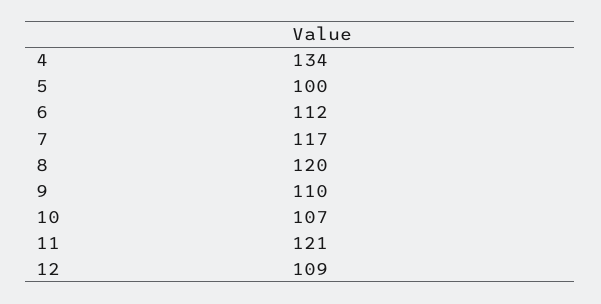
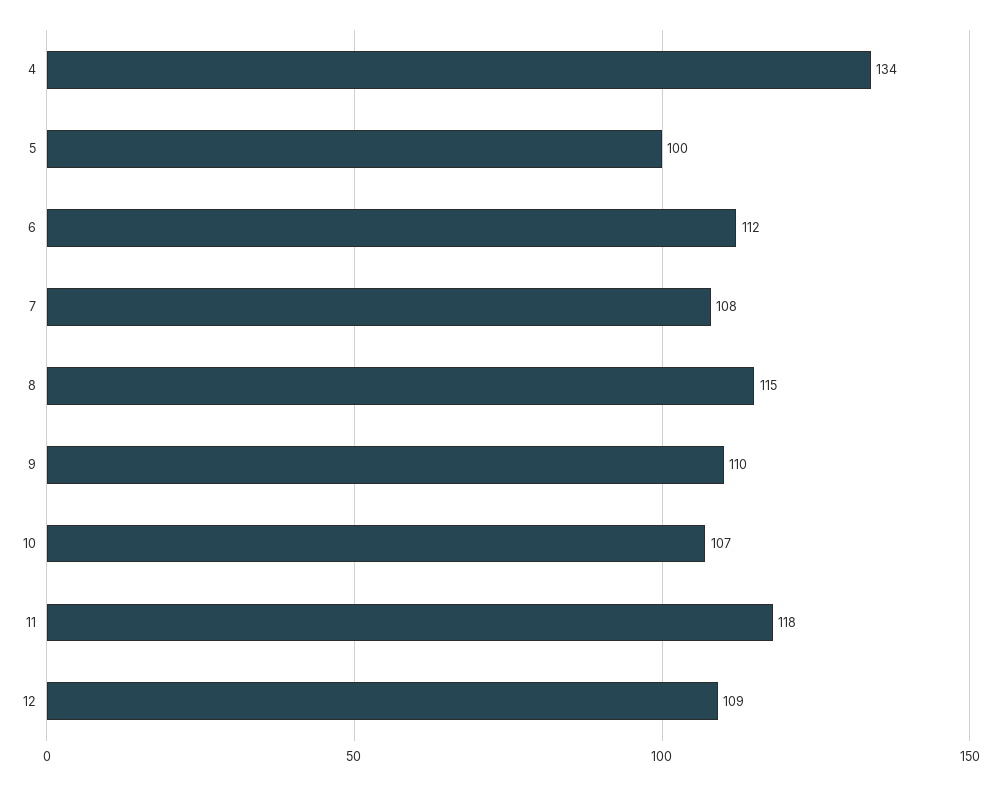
  {
    "4": 134,
    "5": 100,
    "6": 112,
-   "7": 117,
+   "7": 108,
-   "8": 120,
+   "8": 115,
    "9": 110,
    "10": 107,
-   "11": 121,
+   "11": 118,
    "12": 109
  }

